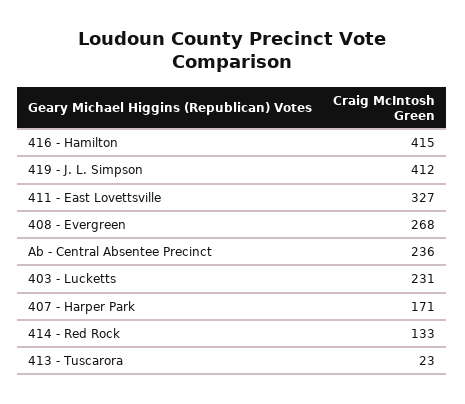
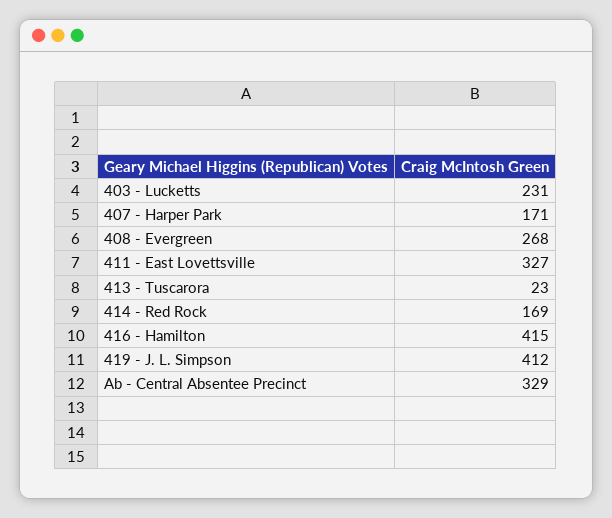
  {
    "416 - Hamilton": 415,
    "419 - J. L. Simpson": 412,
    "411 - East Lovettsville": 327,
    "408 - Evergreen": 268,
-   "Ab - Central Absentee Precinct": 236,
+   "Ab - Central Absentee Precinct": 329,
    "403 - Lucketts": 231,
    "407 - Harper Park": 171,
-   "414 - Red Rock": 133,
+   "414 - Red Rock": 169,
    "413 - Tuscarora": 23
  }

